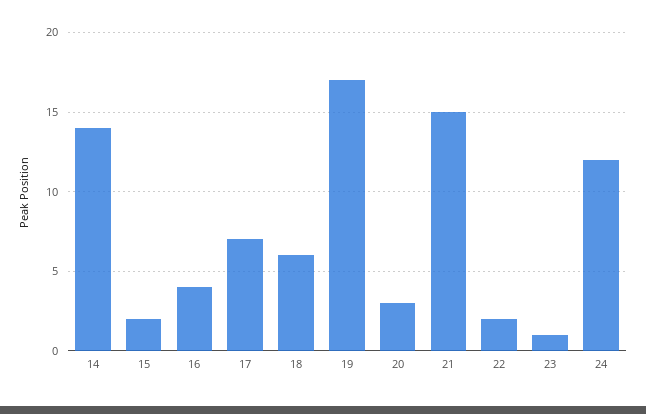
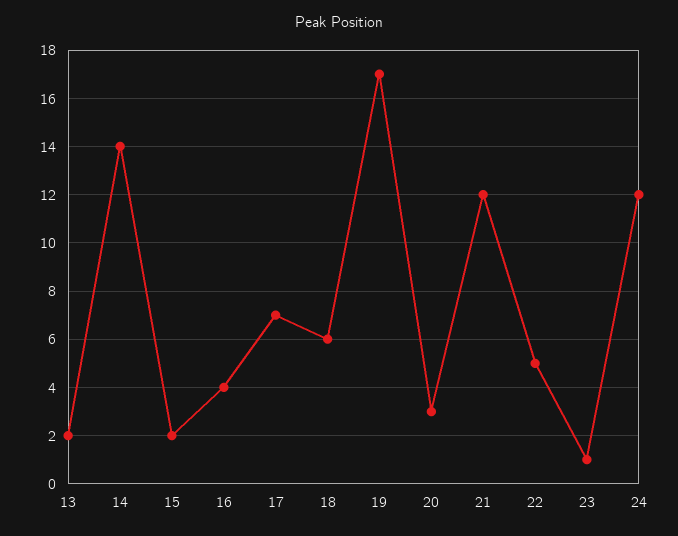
  {
    "14": 14,
    "15": 2,
    "16": 4,
    "17": 7,
    "18": 6,
    "19": 17,
    "20": 3,
-   "21": 15,
+   "21": 12,
-   "22": 2,
+   "22": 5,
    "23": 1,
-   "24": 12
+   "24": 12,
+   "13": 2
  }

